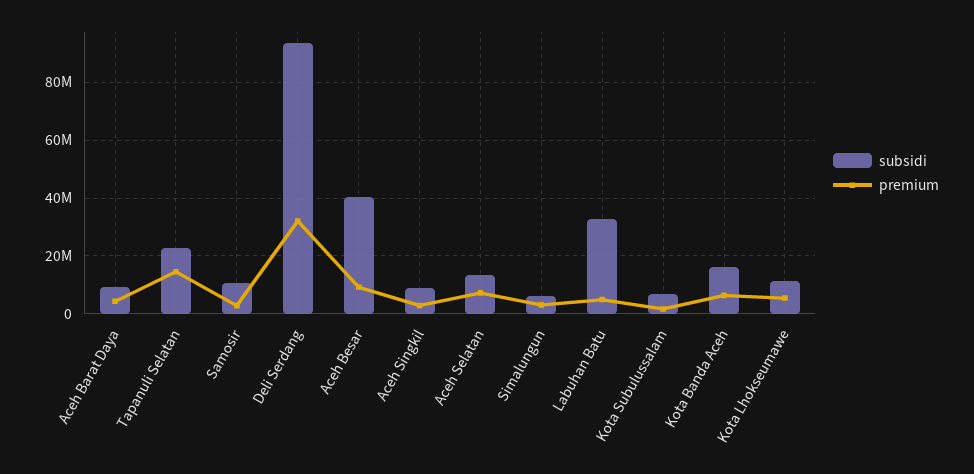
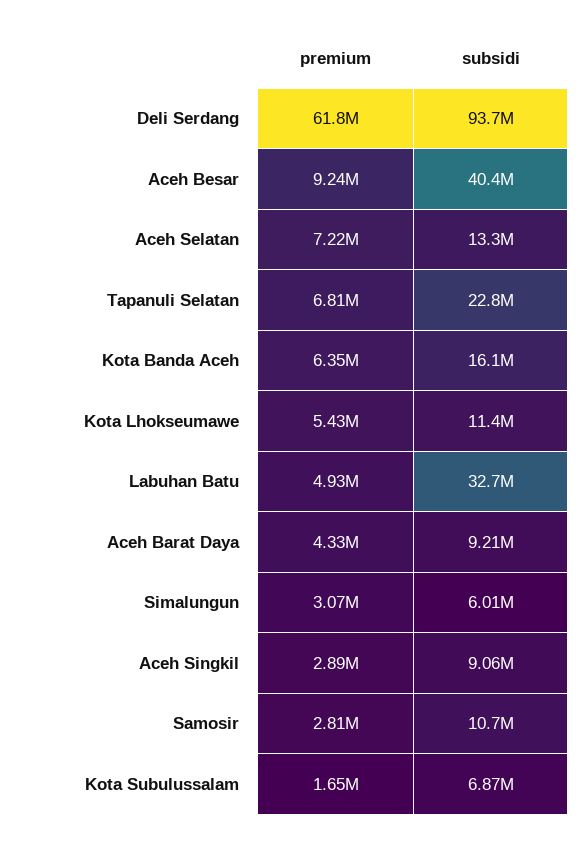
  {
    "subsidi": {
      "Aceh Barat Daya": 9210000,
      "Tapanuli Selatan": 22800000,
      "Samosir": 10700000,
      "Deli Serdang": 93700000,
      "Aceh Besar": 40400000,
      "Aceh Singkil": 9060000,
      "Aceh Selatan": 13300000,
      "Simalungun": 6010000,
      "Labuhan Batu": 32700000,
      "Kota Subulussalam": 6870000,
      "Kota Banda Aceh": 16100000,
      "Kota Lhokseumawe": 11400000
    },
    "premium": {
      "Aceh Barat Daya": 4330000,
-     "Tapanuli Selatan": 15000000,
+     "Tapanuli Selatan": 6810000,
      "Samosir": 2810000,
-     "Deli Serdang": 32500000,
+     "Deli Serdang": 61800000,
      "Aceh Besar": 9240000,
      "Aceh Singkil": 2890000,
      "Aceh Selatan": 7220000,
      "Simalungun": 3070000,
      "Labuhan Batu": 4930000,
      "Kota Subulussalam": 1650000,
      "Kota Banda Aceh": 6350000,
      "Kota Lhokseumawe": 5430000
    }
  }

